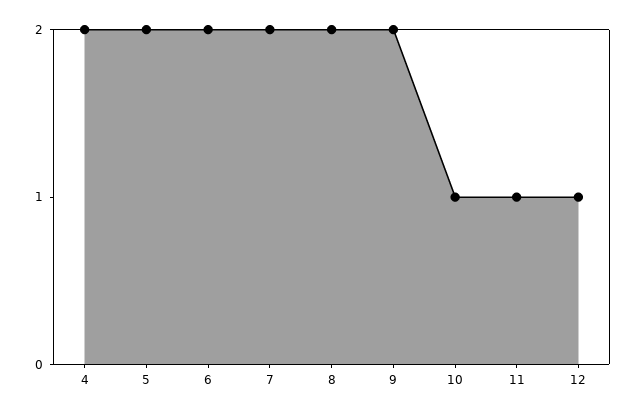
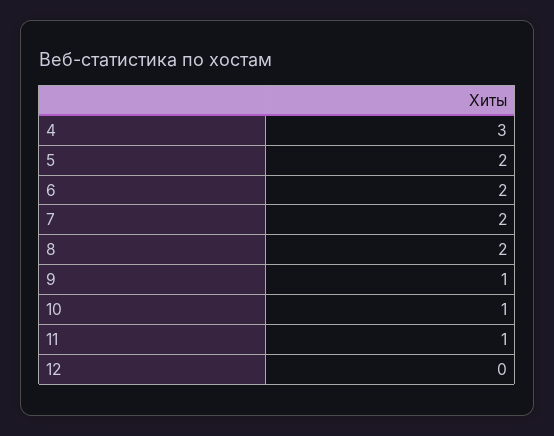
  {
-   "4": 2,
+   "4": 3,
    "5": 2,
    "6": 2,
    "7": 2,
    "8": 2,
-   "9": 2,
+   "9": 1,
    "10": 1,
    "11": 1,
-   "12": 1
+   "12": 0
  }

